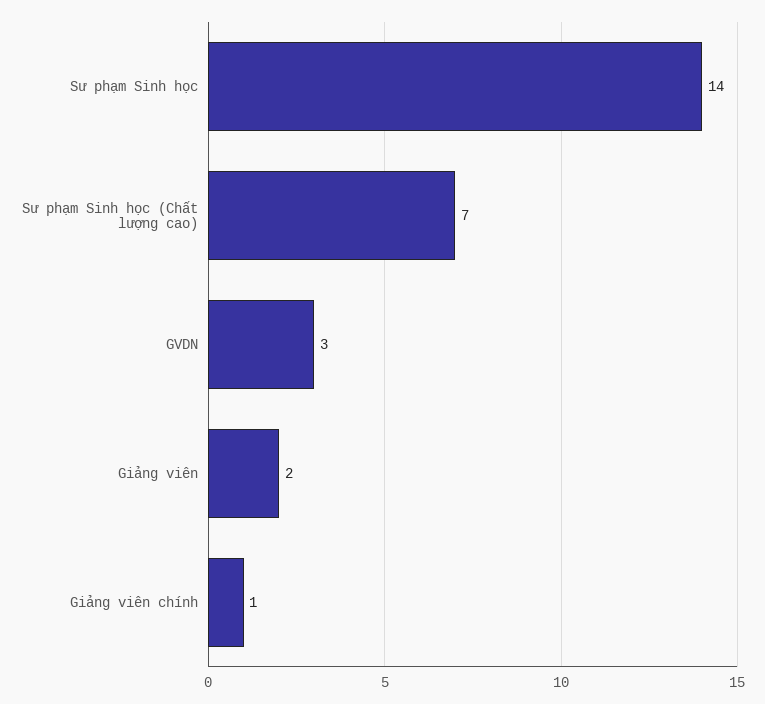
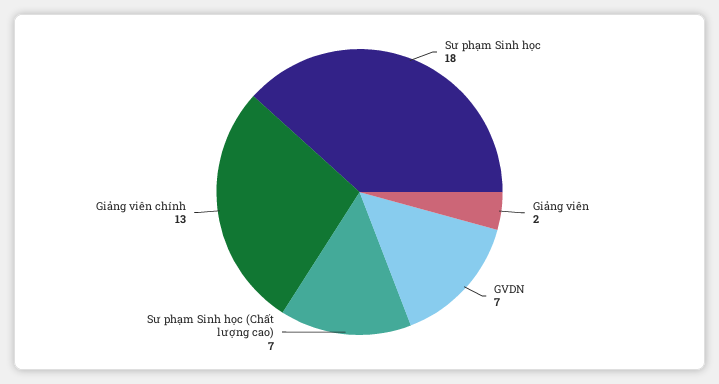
  {
-   "Sư phạm Sinh học": 14,
+   "Sư phạm Sinh học": 18,
    "Sư phạm Sinh học (Chất lượng cao)": 7,
-   "GVDN": 3,
+   "GVDN": 7,
    "Giảng viên": 2,
-   "Giảng viên chính": 1
+   "Giảng viên chính": 13
  }

